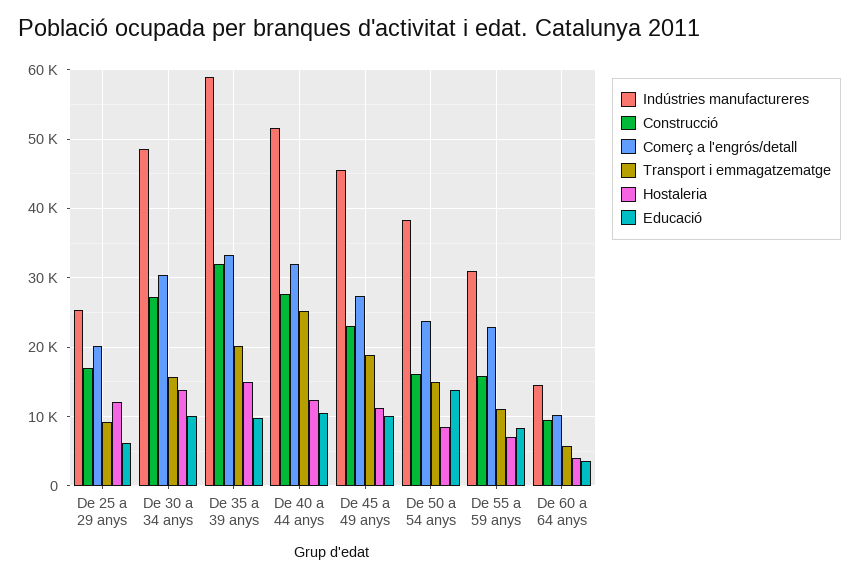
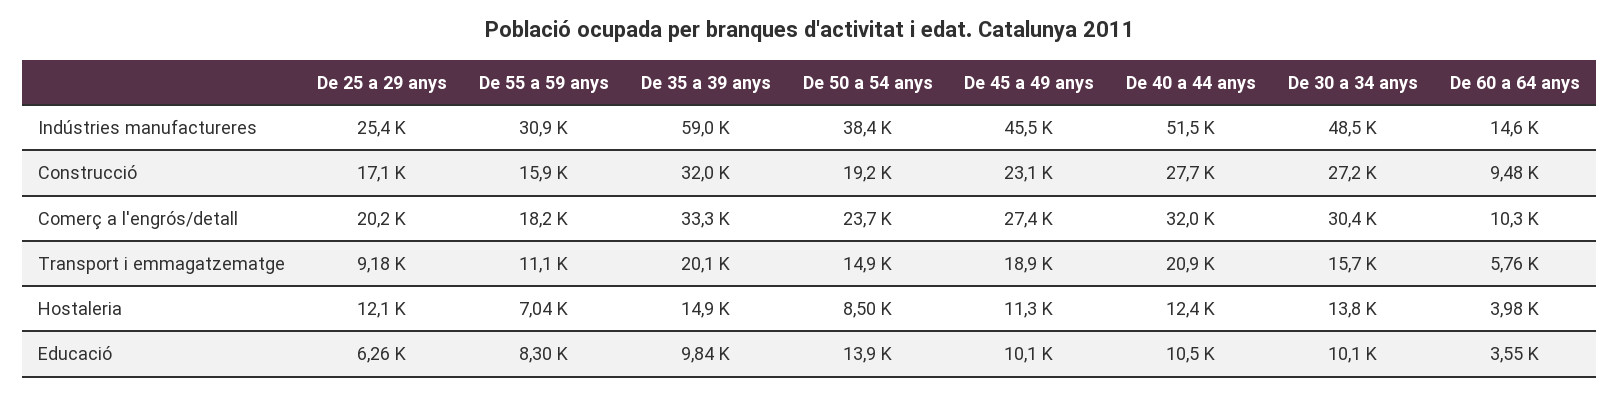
  {
    "Indústries manufactureres": {
      "De 25 a 29 anys": 25400,
      "De 30 a 34 anys": 48500,
      "De 35 a 39 anys": 59000,
      "De 40 a 44 anys": 51500,
      "De 45 a 49 anys": 45500,
      "De 50 a 54 anys": 38400,
      "De 55 a 59 anys": 30900,
      "De 60 a 64 anys": 14600
    },
    "Construcció": {
      "De 25 a 29 anys": 17100,
      "De 30 a 34 anys": 27200,
      "De 35 a 39 anys": 32000,
      "De 40 a 44 anys": 27700,
      "De 45 a 49 anys": 23100,
-     "De 50 a 54 anys": 16000,
+     "De 50 a 54 anys": 19200,
      "De 55 a 59 anys": 15900,
      "De 60 a 64 anys": 9480
    },
    "Comerç a l'engrós/detall": {
      "De 25 a 29 anys": 20200,
      "De 30 a 34 anys": 30400,
      "De 35 a 39 anys": 33300,
      "De 40 a 44 anys": 32000,
      "De 45 a 49 anys": 27400,
      "De 50 a 54 anys": 23700,
-     "De 55 a 59 anys": 23000,
+     "De 55 a 59 anys": 18200,
      "De 60 a 64 anys": 10300
    },
    "Transport i emmagatzematge": {
      "De 25 a 29 anys": 9180,
      "De 30 a 34 anys": 15700,
      "De 35 a 39 anys": 20100,
-     "De 40 a 44 anys": 25000,
+     "De 40 a 44 anys": 20900,
      "De 45 a 49 anys": 18900,
      "De 50 a 54 anys": 14900,
      "De 55 a 59 anys": 11100,
      "De 60 a 64 anys": 5760
    },
    "Hostaleria": {
      "De 25 a 29 anys": 12100,
      "De 30 a 34 anys": 13800,
      "De 35 a 39 anys": 14900,
      "De 40 a 44 anys": 12400,
      "De 45 a 49 anys": 11300,
      "De 50 a 54 anys": 8500,
      "De 55 a 59 anys": 7040,
      "De 60 a 64 anys": 3980
    },
    "Educació": {
      "De 25 a 29 anys": 6260,
      "De 30 a 34 anys": 10100,
      "De 35 a 39 anys": 9840,
      "De 40 a 44 anys": 10500,
      "De 45 a 49 anys": 10100,
      "De 50 a 54 anys": 13900,
      "De 55 a 59 anys": 8300,
      "De 60 a 64 anys": 3550
    }
  }

